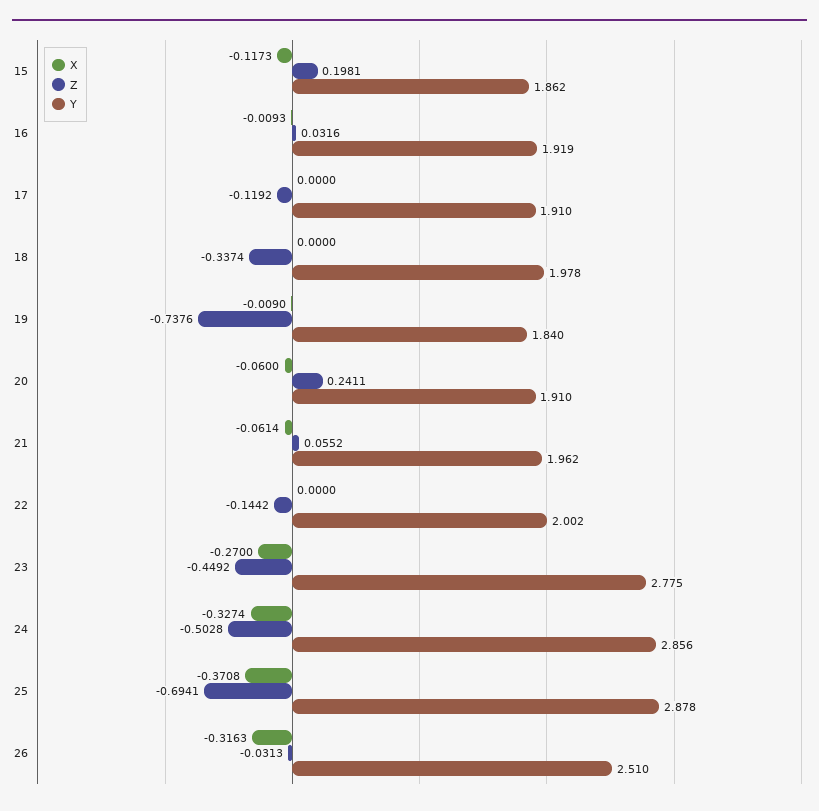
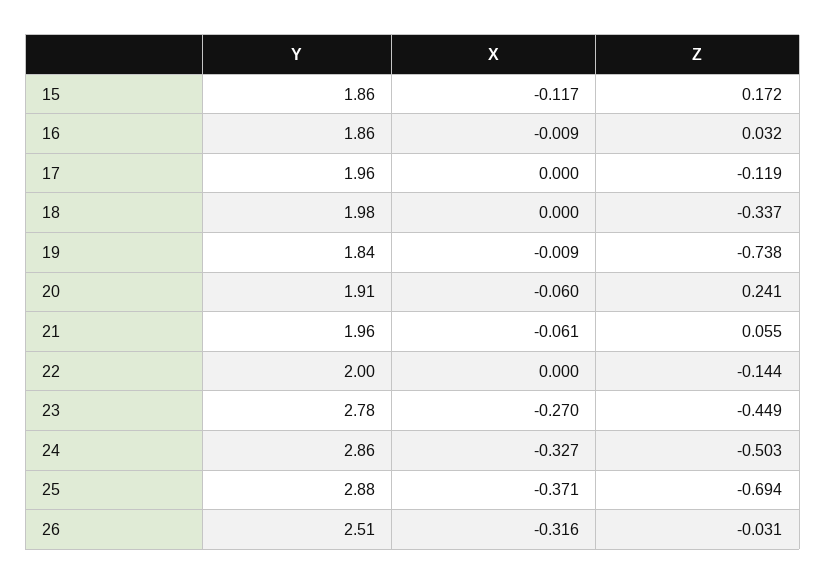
  {
    "X": {
      "15": -0.1173,
      "16": -0.0093,
      "17": 0,
      "18": 0,
      "19": -0.009,
      "20": -0.06,
      "21": -0.0614,
      "22": 0,
      "23": -0.27,
      "24": -0.3274,
      "25": -0.3708,
      "26": -0.3163
    },
    "Z": {
-     "15": 0.1981,
+     "15": 0.172,
      "16": 0.0316,
      "17": -0.1192,
      "18": -0.3374,
      "19": -0.7376,
      "20": 0.2411,
      "21": 0.0552,
      "22": -0.1442,
      "23": -0.4492,
      "24": -0.5028,
      "25": -0.6941,
      "26": -0.0313
    },
    "Y": {
      "15": 1.862,
-     "16": 1.919,
+     "16": 1.86,
-     "17": 1.91,
+     "17": 1.96,
      "18": 1.978,
      "19": 1.84,
      "20": 1.91,
      "21": 1.962,
      "22": 2.002,
      "23": 2.775,
      "24": 2.856,
      "25": 2.878,
      "26": 2.51
    }
  }

